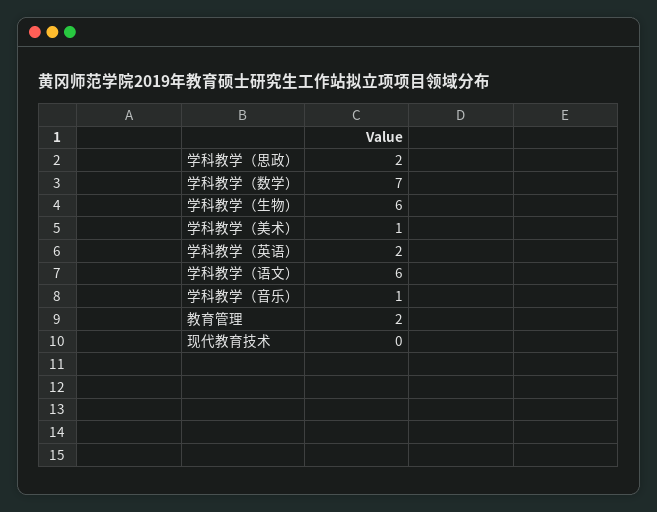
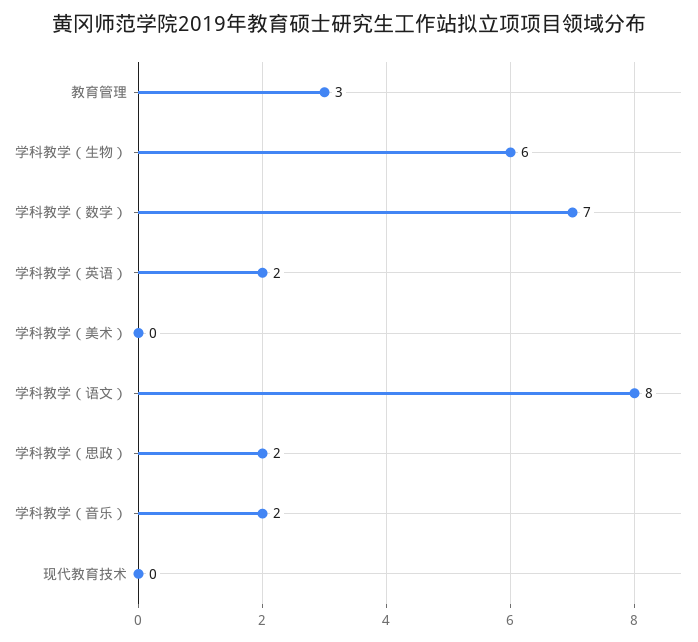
  {
    "学科教学（思政）": 2,
    "学科教学（数学）": 7,
    "学科教学（生物）": 6,
-   "学科教学（美术）": 1,
+   "学科教学（美术）": 0,
    "学科教学（英语）": 2,
-   "学科教学（语文）": 6,
+   "学科教学（语文）": 8,
-   "学科教学（音乐）": 1,
+   "学科教学（音乐）": 2,
-   "教育管理": 2,
+   "教育管理": 3,
    "现代教育技术": 0
  }

